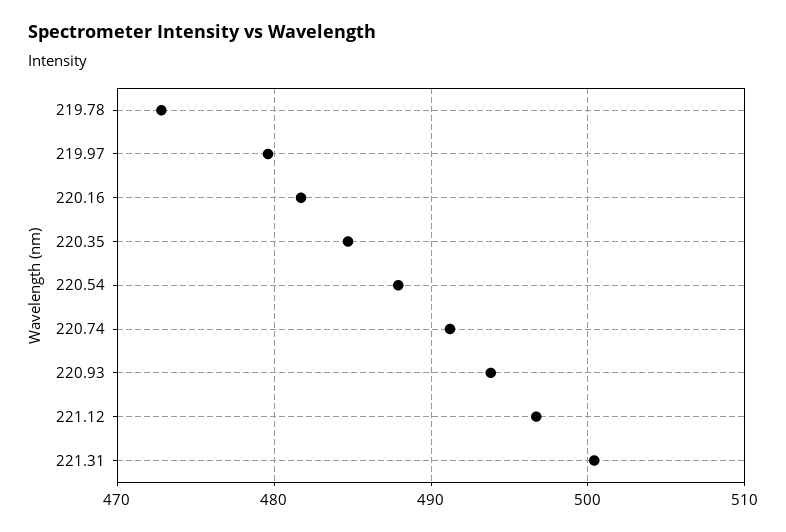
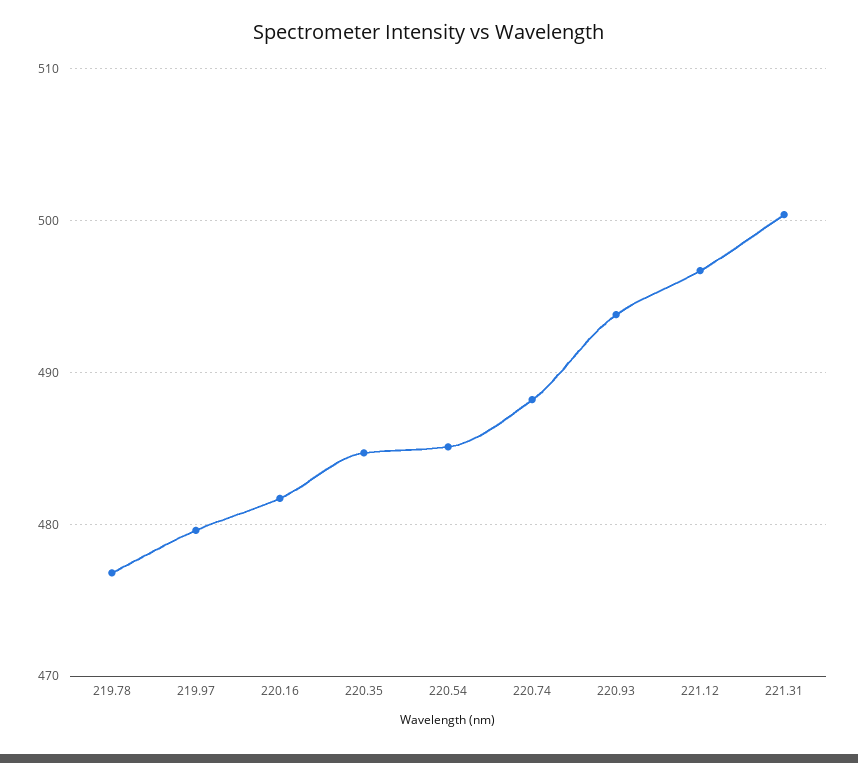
  {
-   "219.78": 473,
+   "219.78": 477,
    "219.97": 480,
    "220.16": 482,
    "220.35": 485,
-   "220.54": 488,
+   "220.54": 485,
-   "220.74": 491,
+   "220.74": 488,
    "220.93": 494,
    "221.12": 497,
    "221.31": 500
  }

